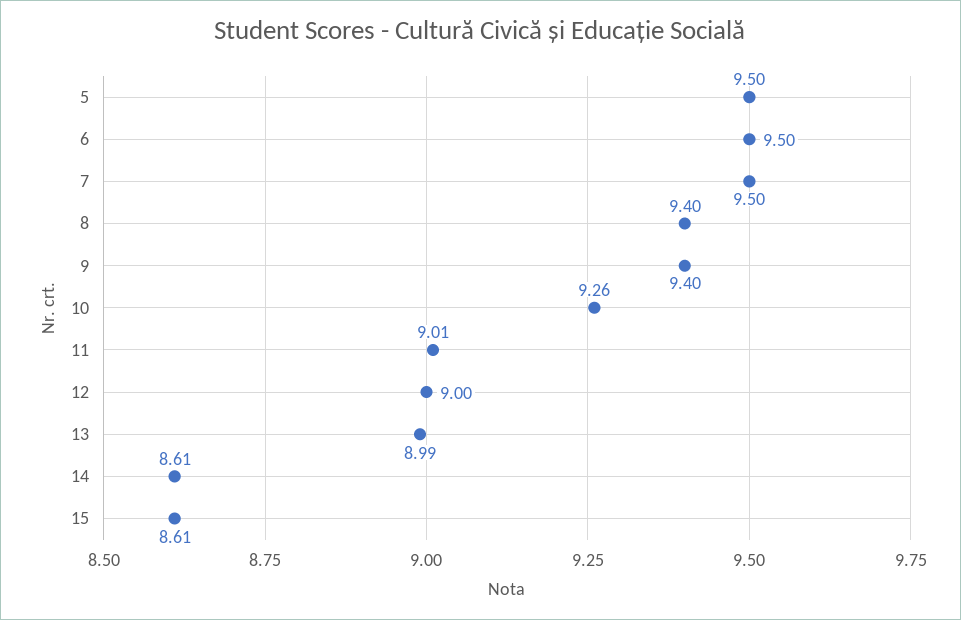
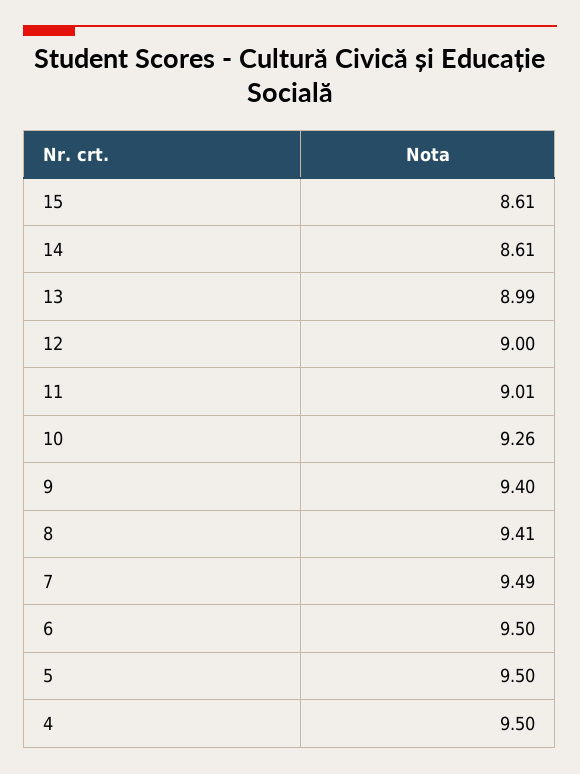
  {
    "5": 9.5,
    "6": 9.5,
-   "7": 9.5,
+   "7": 9.49,
-   "8": 9.4,
+   "8": 9.41,
    "9": 9.4,
    "10": 9.26,
    "11": 9.01,
    "12": 9,
    "13": 8.99,
    "14": 8.61,
-   "15": 8.61
+   "15": 8.61,
+   "4": 9.5
  }

